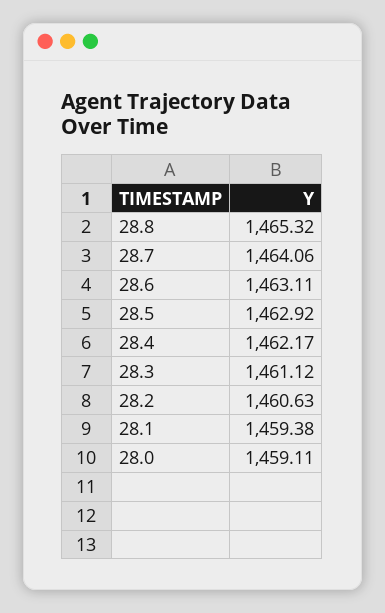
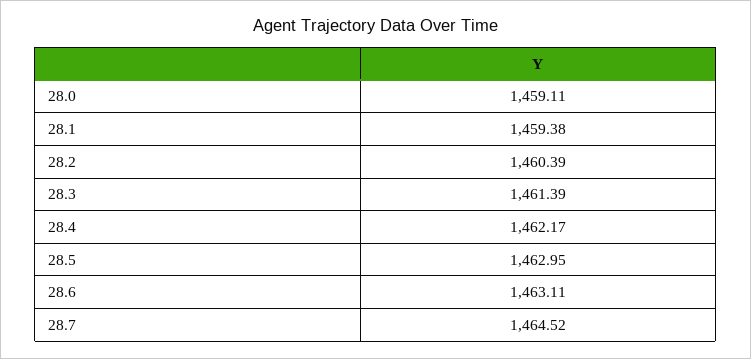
  {
-   "28.8": 1465.32,
-   "28.7": 1464.06,
+   "28.7": 1464.52,
    "28.6": 1463.11,
-   "28.5": 1462.92,
+   "28.5": 1462.95,
    "28.4": 1462.17,
-   "28.3": 1461.12,
+   "28.3": 1461.39,
-   "28.2": 1460.63,
+   "28.2": 1460.39,
    "28.1": 1459.38,
    "28.0": 1459.11
  }

